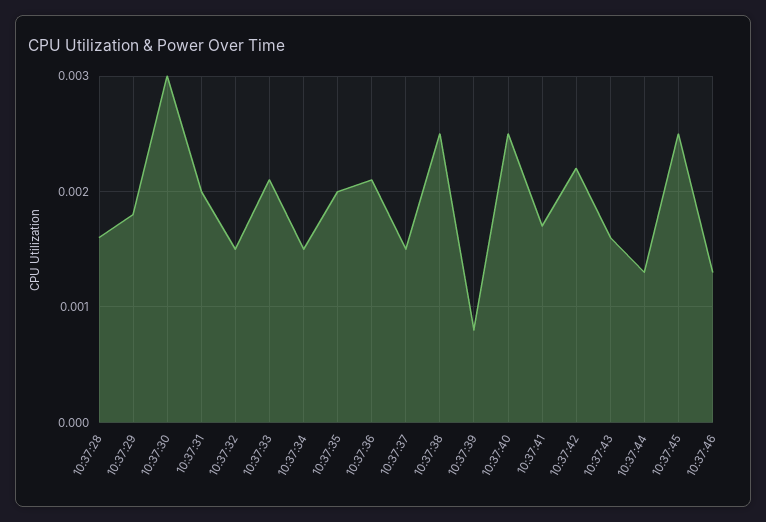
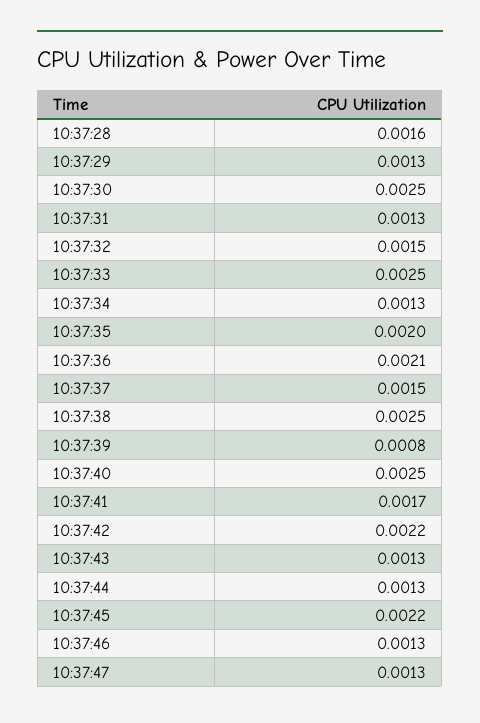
  {
    "10:37:28": 0.0016,
-   "10:37:29": 0.0018,
+   "10:37:29": 0.0013,
-   "10:37:30": 0.003,
+   "10:37:30": 0.0025,
-   "10:37:31": 0.002,
+   "10:37:31": 0.0013,
    "10:37:32": 0.0015,
-   "10:37:33": 0.0021,
+   "10:37:33": 0.0025,
-   "10:37:34": 0.0015,
+   "10:37:34": 0.0013,
    "10:37:35": 0.002,
    "10:37:36": 0.0021,
    "10:37:37": 0.0015,
    "10:37:38": 0.0025,
    "10:37:39": 0.0008,
    "10:37:40": 0.0025,
    "10:37:41": 0.0017,
    "10:37:42": 0.0022,
-   "10:37:43": 0.0016,
+   "10:37:43": 0.0013,
    "10:37:44": 0.0013,
-   "10:37:45": 0.0025,
+   "10:37:45": 0.0022,
-   "10:37:46": 0.0013
+   "10:37:46": 0.0013,
+   "10:37:47": 0.0013
  }

